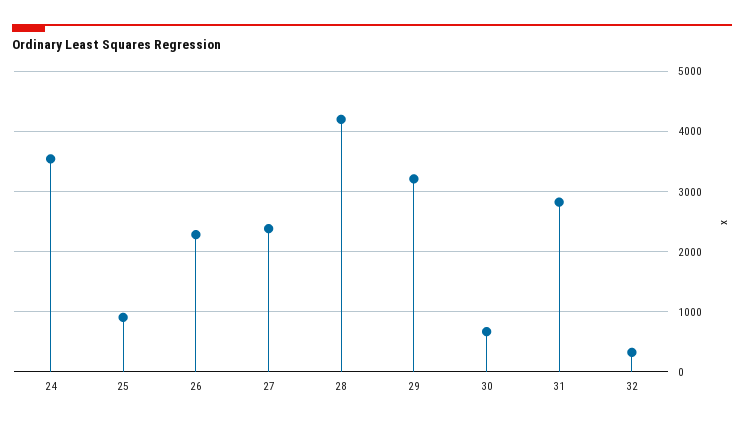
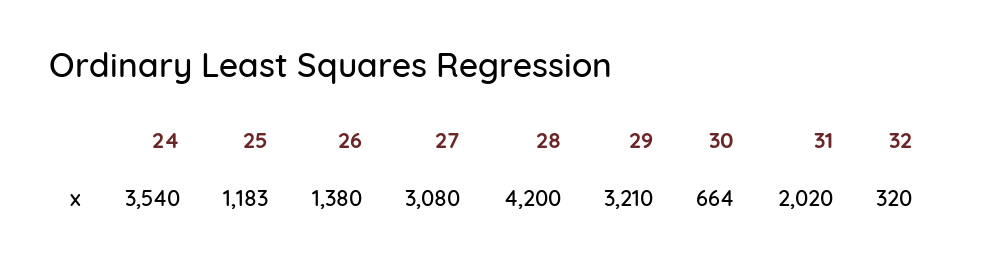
  {
    "24": 3540,
-   "25": 900,
+   "25": 1183,
-   "26": 2300,
+   "26": 1380,
-   "27": 2400,
+   "27": 3080,
    "28": 4200,
    "29": 3210,
    "30": 664,
-   "31": 2800,
+   "31": 2020,
    "32": 320
  }

